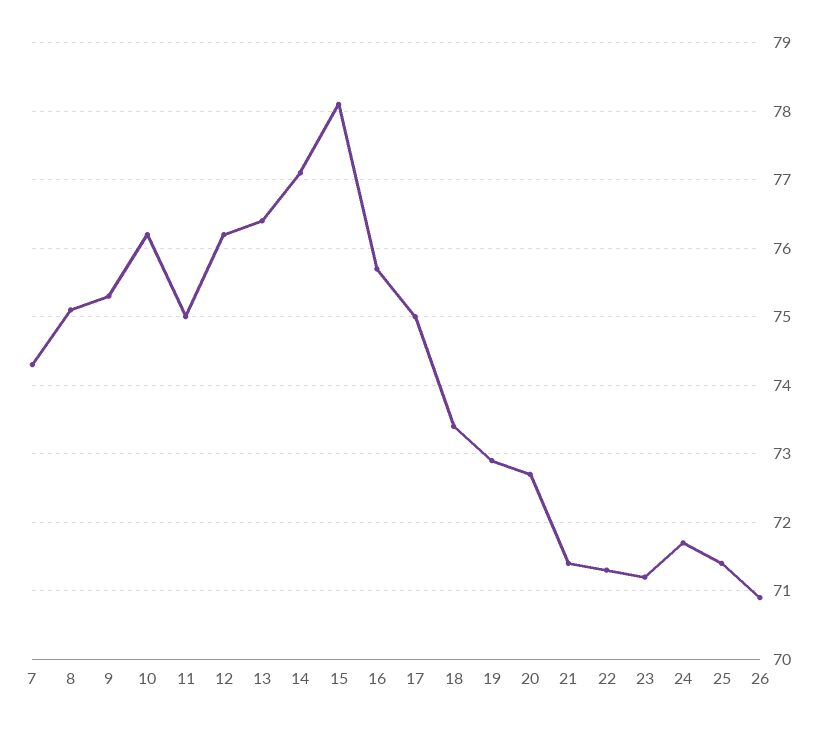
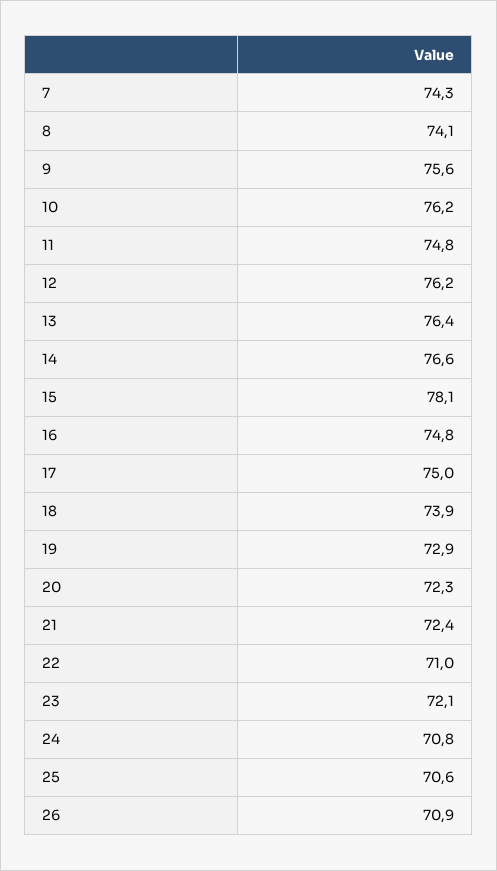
  {
    "7": 74.3,
-   "8": 75.1,
+   "8": 74.1,
-   "9": 75.3,
+   "9": 75.6,
    "10": 76.2,
-   "11": 75,
+   "11": 74.8,
    "12": 76.2,
    "13": 76.4,
-   "14": 77.1,
+   "14": 76.6,
    "15": 78.1,
-   "16": 75.7,
+   "16": 74.8,
    "17": 75,
-   "18": 73.4,
+   "18": 73.9,
    "19": 72.9,
-   "20": 72.7,
+   "20": 72.3,
-   "21": 71.4,
+   "21": 72.4,
-   "22": 71.3,
+   "22": 71,
-   "23": 71.2,
+   "23": 72.1,
-   "24": 71.7,
+   "24": 70.8,
-   "25": 71.4,
+   "25": 70.6,
    "26": 70.9
  }

